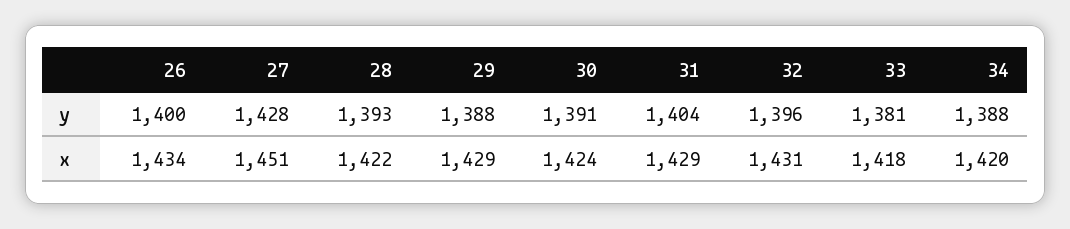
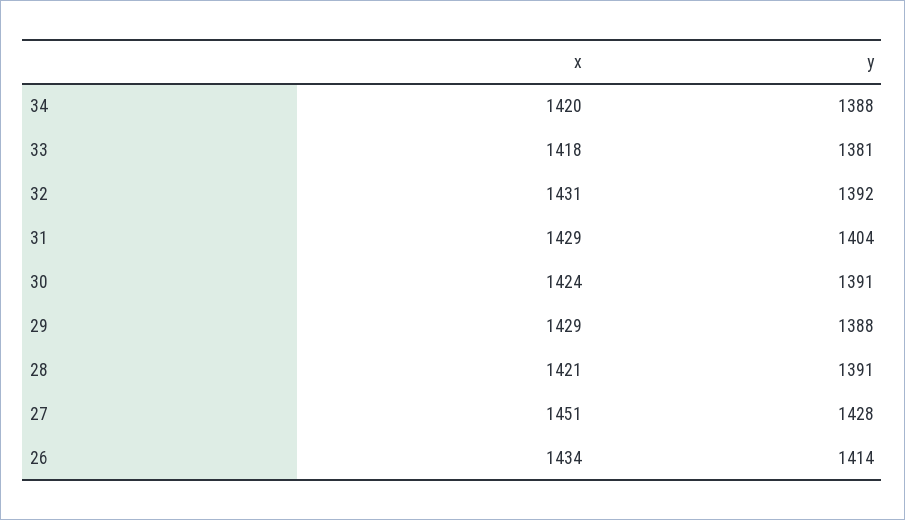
  {
    "26": {
-     "y": 1400,
+     "y": 1414,
      "x": 1434
    },
    "27": {
      "y": 1428,
      "x": 1451
    },
    "28": {
-     "y": 1393,
+     "y": 1391,
-     "x": 1422
+     "x": 1421
    },
    "29": {
      "y": 1388,
      "x": 1429
    },
    "30": {
      "y": 1391,
      "x": 1424
    },
    "31": {
      "y": 1404,
      "x": 1429
    },
    "32": {
-     "y": 1396,
+     "y": 1392,
      "x": 1431
    },
    "33": {
      "y": 1381,
      "x": 1418
    },
    "34": {
      "y": 1388,
      "x": 1420
    }
  }

